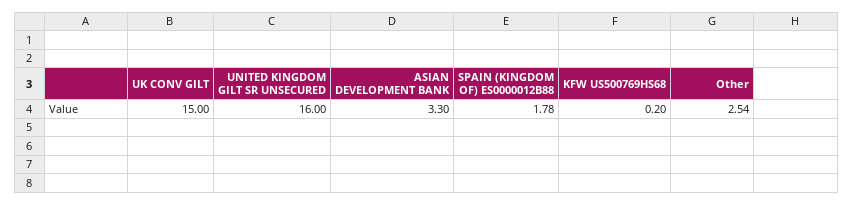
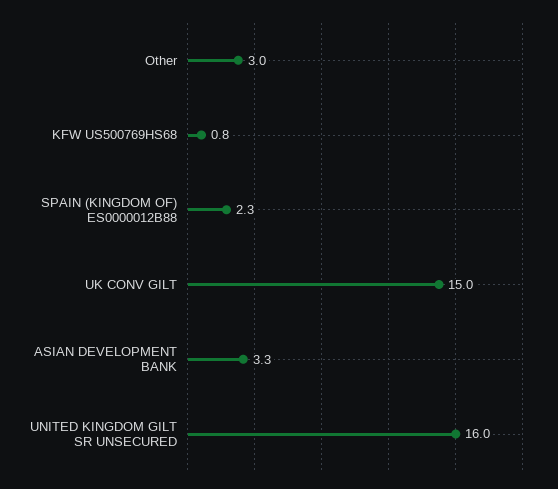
  {
    "UK CONV GILT": 15,
    "UNITED KINGDOM GILT SR UNSECURED": 16,
    "ASIAN DEVELOPMENT BANK": 3.3,
-   "SPAIN (KINGDOM OF) ES0000012B88": 1.78,
+   "SPAIN (KINGDOM OF) ES0000012B88": 2.3,
-   "KFW US500769HS68": 0.2,
+   "KFW US500769HS68": 0.8,
-   "Other": 2.54
+   "Other": 3
  }

